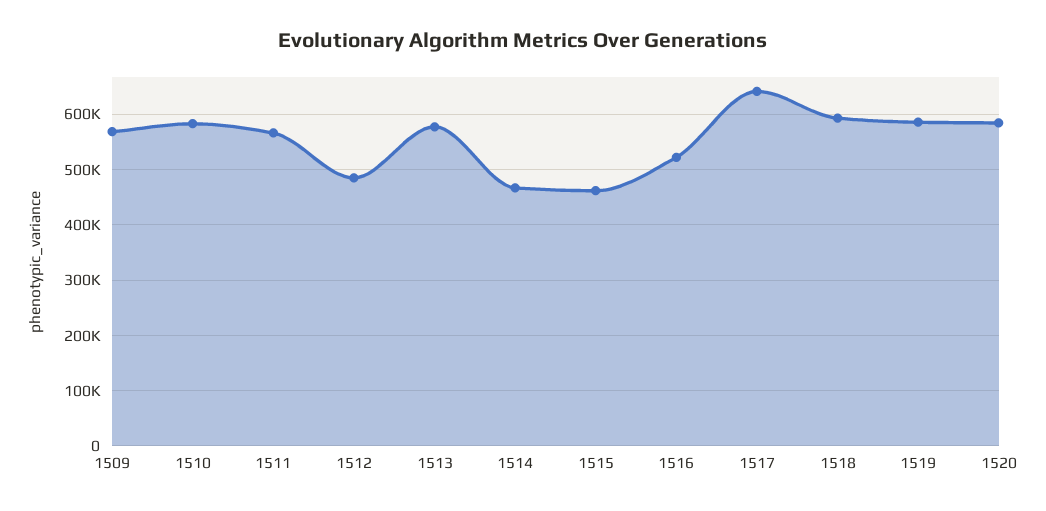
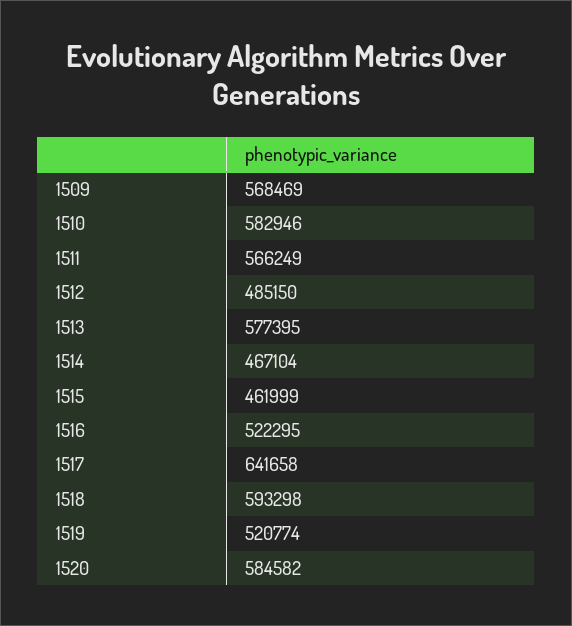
  {
    "1509": 568469,
    "1510": 582946,
    "1511": 566249,
    "1512": 485150,
    "1513": 577395,
    "1514": 467104,
    "1515": 461999,
    "1516": 522295,
    "1517": 641658,
    "1518": 593298,
-   "1519": 580000,
+   "1519": 520774,
    "1520": 584582
  }

